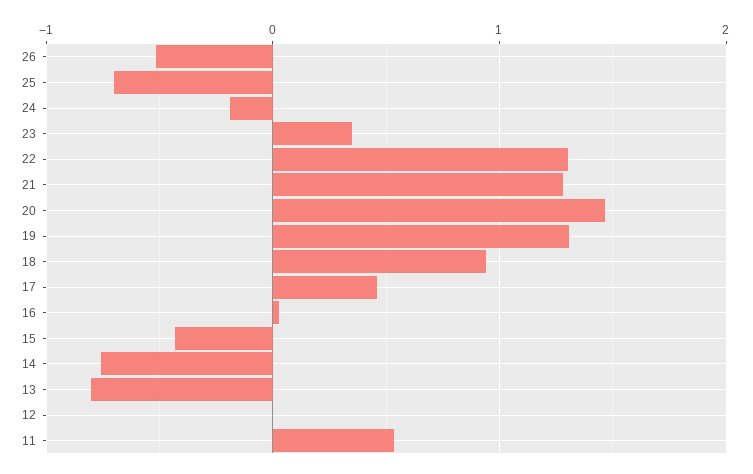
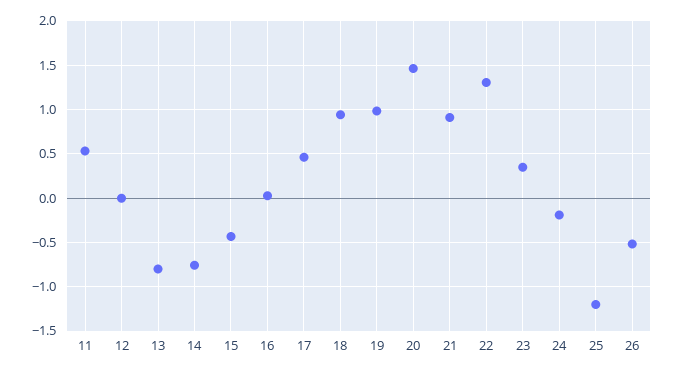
  {
    "26": -0.5,
-   "25": -0.7,
+   "25": -1.2,
    "24": -0.2,
    "23": 0.3,
    "22": 1.3,
-   "21": 1.3,
+   "21": 0.9,
    "20": 1.5,
-   "19": 1.3,
+   "19": 1,
    "18": 0.9,
    "17": 0.5,
    "16": 0,
    "15": -0.4,
    "14": -0.8,
    "13": -0.8,
    "12": 0,
    "11": 0.5
  }

